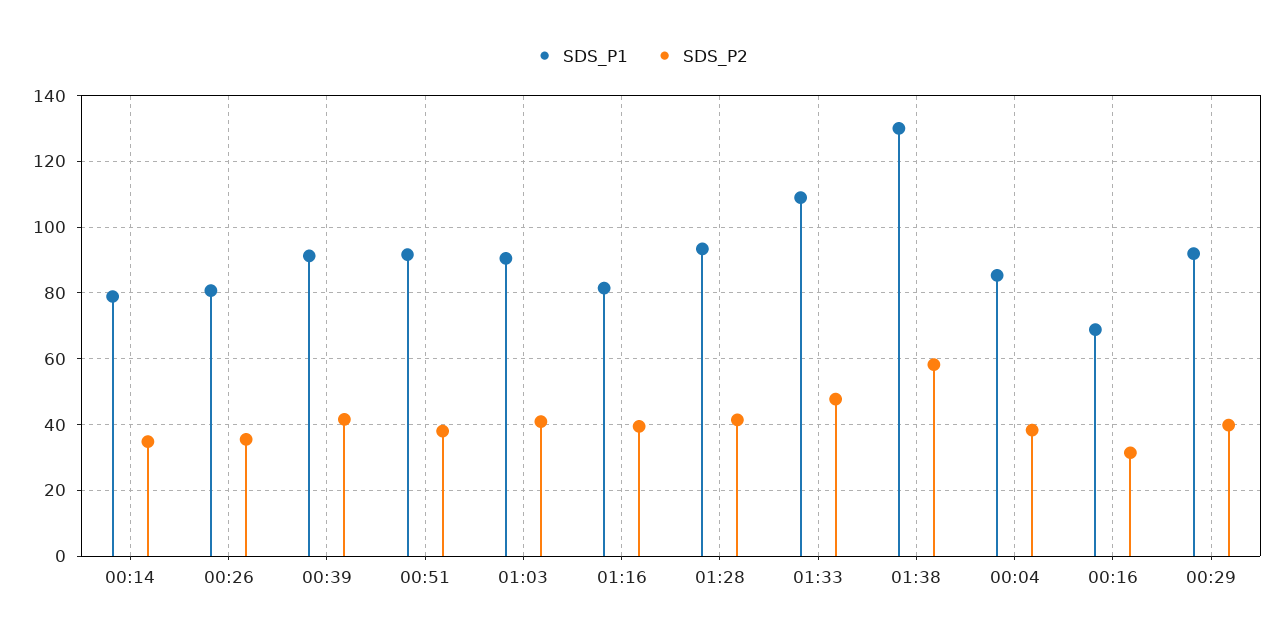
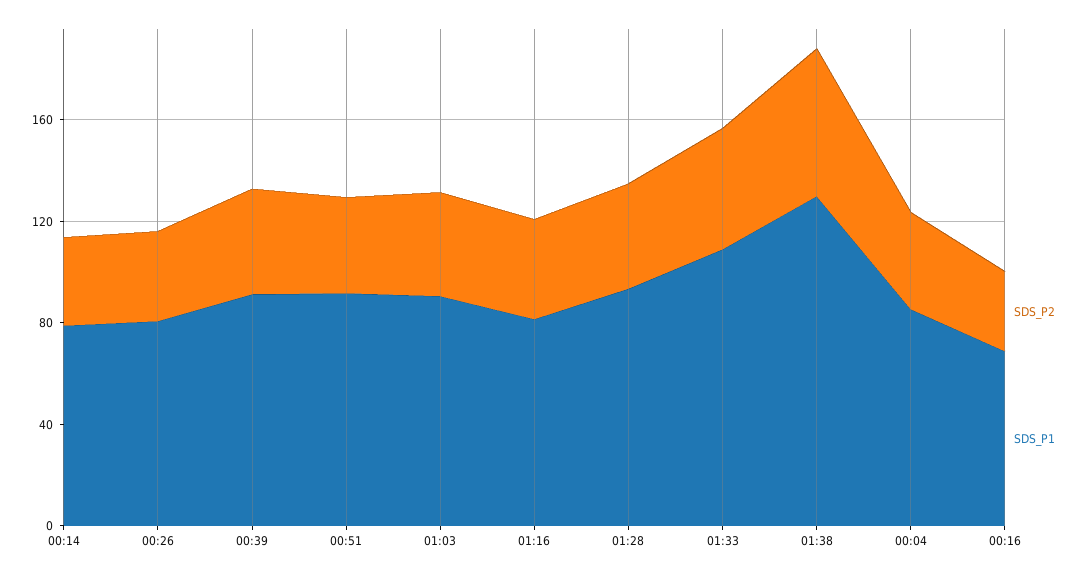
  {
    "SDS_P1": {
      "00:14": 78,
      "00:26": 80,
      "00:39": 92,
      "00:51": 92,
      "01:03": 90,
      "01:16": 82,
      "01:28": 94,
      "01:33": 108,
      "01:38": 130,
      "00:04": 86,
-     "00:16": 68,
+     "00:16": 68
-     "00:29": 92
    },
    "SDS_P2": {
      "00:14": 34,
      "00:26": 36,
      "00:39": 42,
      "00:51": 38,
      "01:03": 40,
      "01:16": 40,
      "01:28": 42,
      "01:33": 48,
      "01:38": 58,
      "00:04": 38,
-     "00:16": 32,
+     "00:16": 32
-     "00:29": 40
    }
  }

